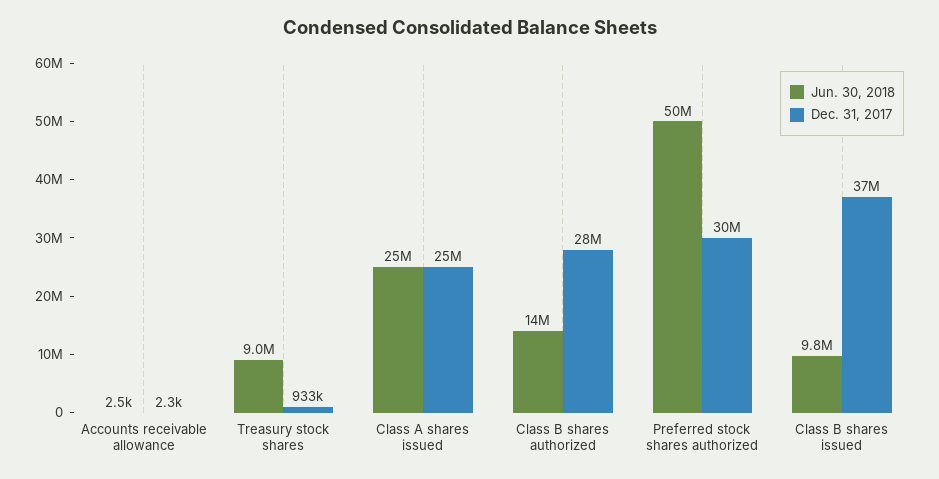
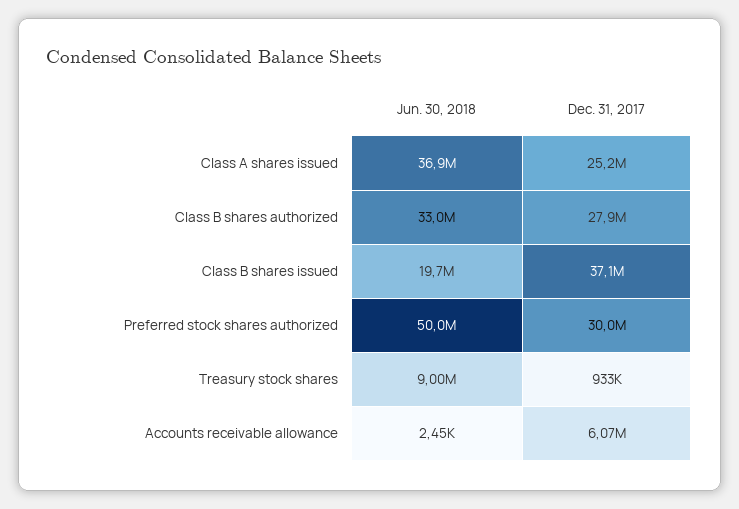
  {
    "Jun. 30, 2018": {
      "Accounts receivable allowance": 2450,
      "Treasury stock shares": 9000000,
-     "Class A shares issued": 25000000,
+     "Class A shares issued": 36900000,
-     "Class B shares authorized": 14000000,
+     "Class B shares authorized": 33000000,
      "Preferred stock shares authorized": 50000000,
-     "Class B shares issued": 9800000
+     "Class B shares issued": 19700000
    },
    "Dec. 31, 2017": {
-     "Accounts receivable allowance": 2300,
+     "Accounts receivable allowance": 6070000,
      "Treasury stock shares": 933000,
      "Class A shares issued": 25200000,
      "Class B shares authorized": 27900000,
      "Preferred stock shares authorized": 30000000,
      "Class B shares issued": 37100000
    }
  }

